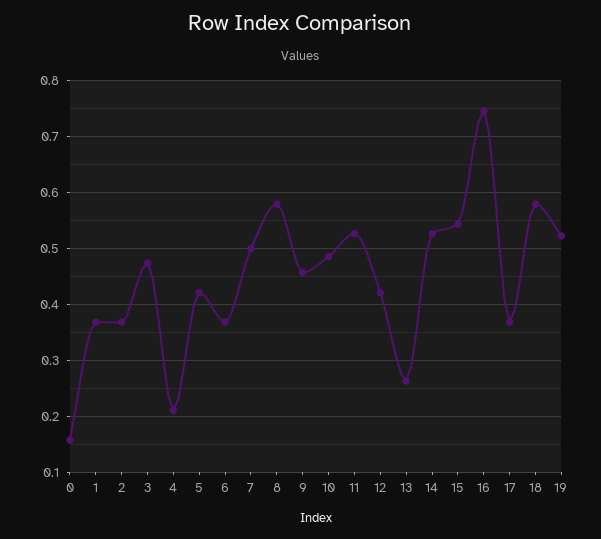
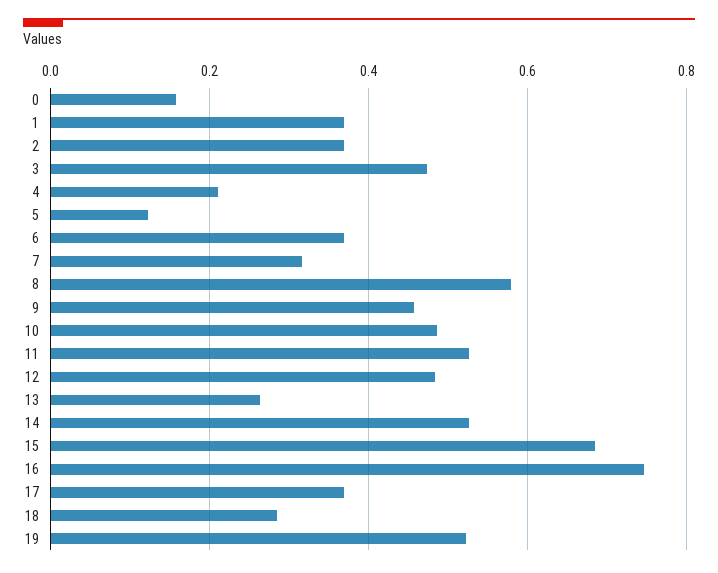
  {
    "0": 0.16,
    "1": 0.36,
    "2": 0.36,
    "3": 0.48,
    "4": 0.22,
-   "5": 0.42,
+   "5": 0.12,
    "6": 0.36,
-   "7": 0.5,
+   "7": 0.32,
    "8": 0.58,
    "9": 0.46,
    "10": 0.48,
    "11": 0.52,
-   "12": 0.42,
+   "12": 0.48,
    "13": 0.26,
    "14": 0.52,
-   "15": 0.54,
+   "15": 0.68,
    "16": 0.74,
    "17": 0.36,
-   "18": 0.58,
+   "18": 0.28,
    "19": 0.52
  }

